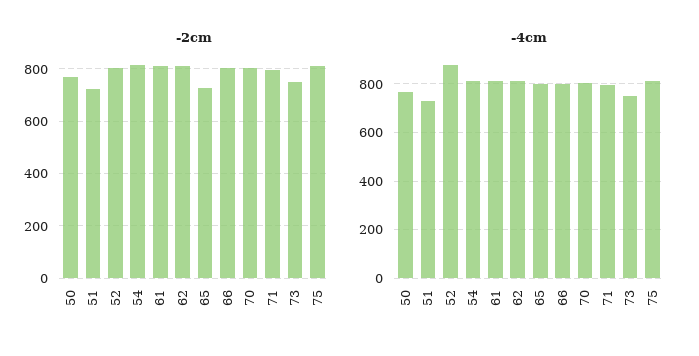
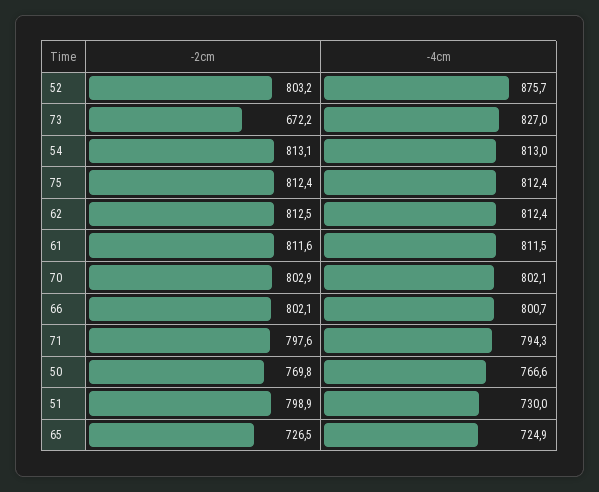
  {
    "-2cm": {
      "50": 769.8,
-     "51": 725,
+     "51": 798.9,
      "52": 803.2,
      "54": 813.1,
      "61": 811.6,
      "62": 812.5,
      "65": 726.5,
      "66": 802.1,
      "70": 802.9,
      "71": 797.6,
-     "73": 750,
+     "73": 672.2,
      "75": 812.4
    },
    "-4cm": {
      "50": 766.6,
      "51": 730,
      "52": 875.7,
      "54": 813,
      "61": 811.5,
      "62": 812.4,
-     "65": 800,
+     "65": 724.9,
      "66": 800.7,
      "70": 802.1,
      "71": 794.3,
-     "73": 750,
+     "73": 827,
      "75": 812.4
    }
  }

